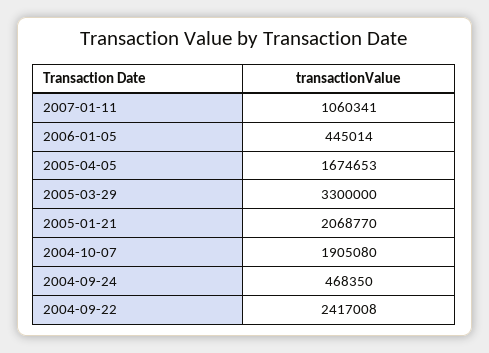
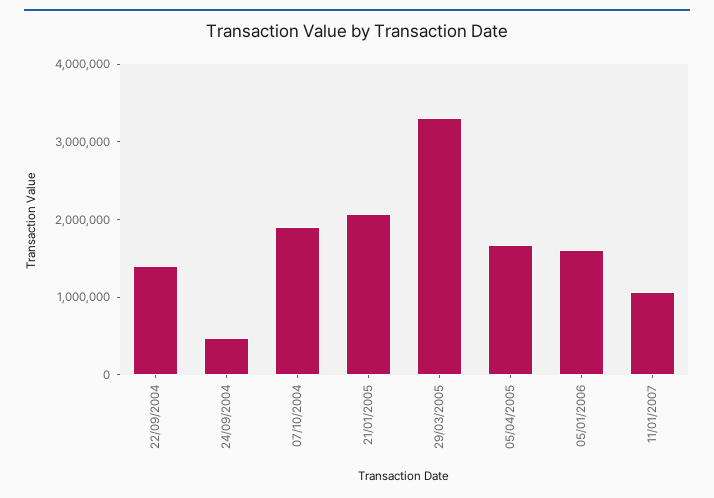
  {
    "2007-01-11": 1060341,
-   "2006-01-05": 445014,
+   "2006-01-05": 1600000,
    "2005-04-05": 1674653,
    "2005-03-29": 3300000,
    "2005-01-21": 2068770,
    "2004-10-07": 1905080,
    "2004-09-24": 468350,
-   "2004-09-22": 2417008
+   "2004-09-22": 1400000
  }

